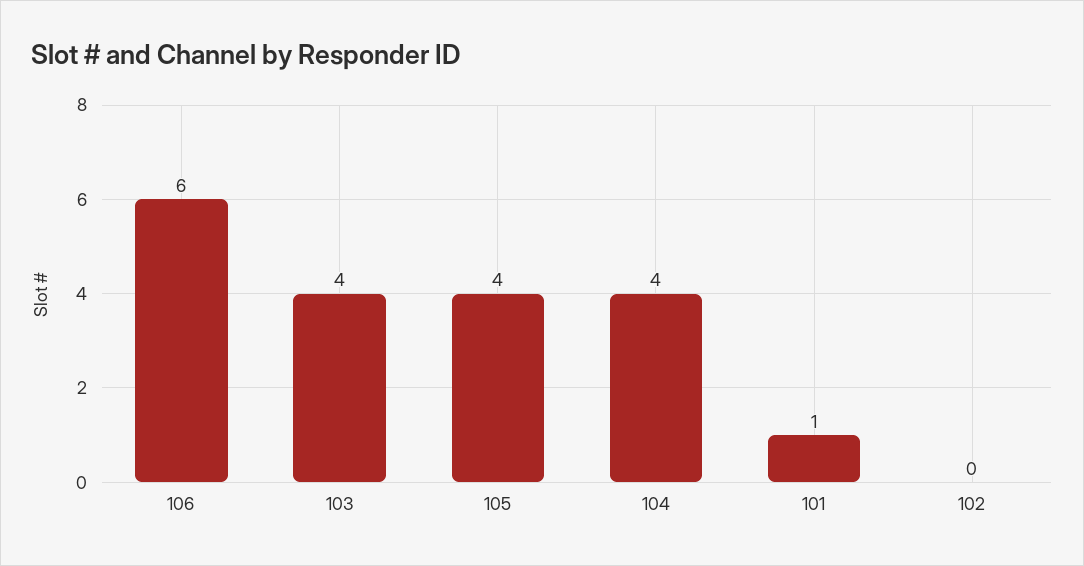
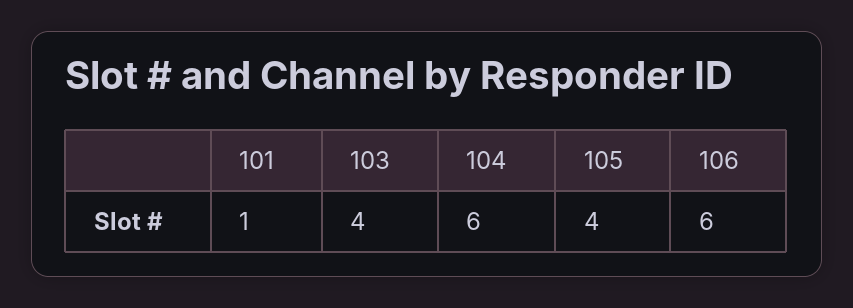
  {
    "106": 6,
    "103": 4,
    "105": 4,
-   "104": 4,
+   "104": 6,
-   "101": 1,
+   "101": 1
-   "102": 0
  }

